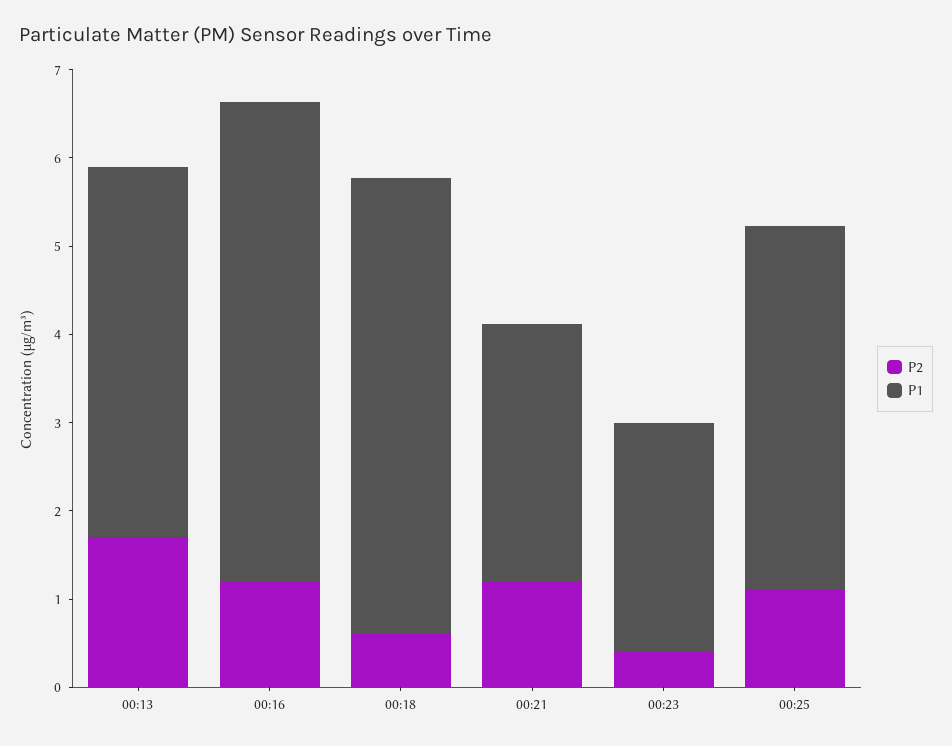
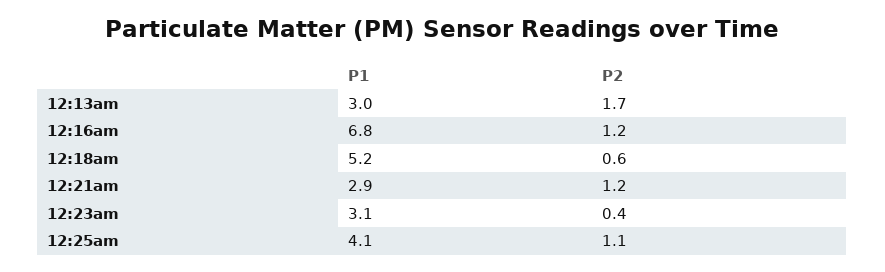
  {
    "P2": {
      "00:13": 1.7,
      "00:16": 1.2,
      "00:18": 0.6,
      "00:21": 1.2,
      "00:23": 0.4,
      "00:25": 1.1
    },
    "P1": {
-     "00:13": 4.2,
+     "00:13": 3,
-     "00:16": 5.4,
+     "00:16": 6.8,
      "00:18": 5.2,
      "00:21": 2.9,
-     "00:23": 2.6,
+     "00:23": 3.1,
      "00:25": 4.1
    }
  }

